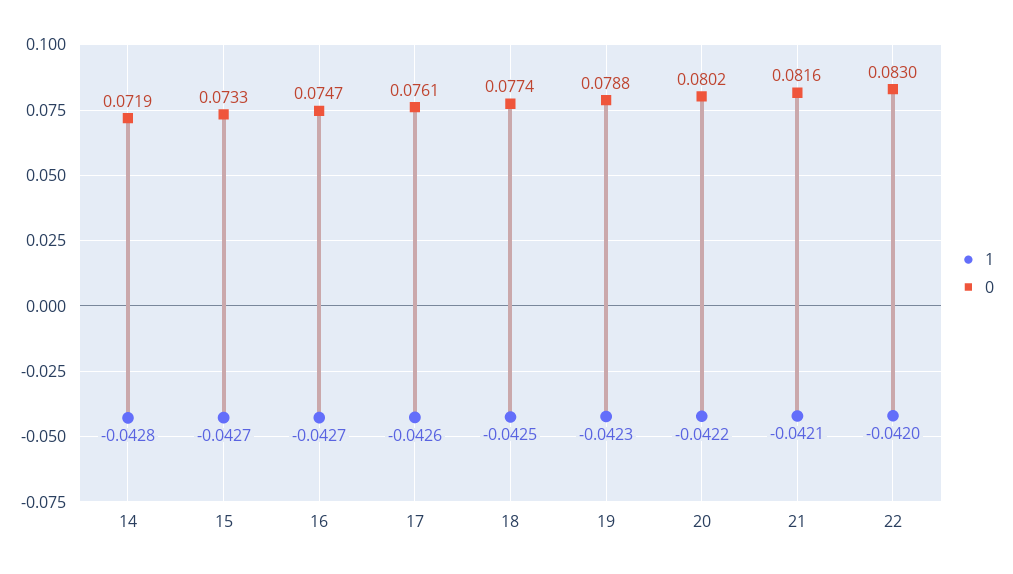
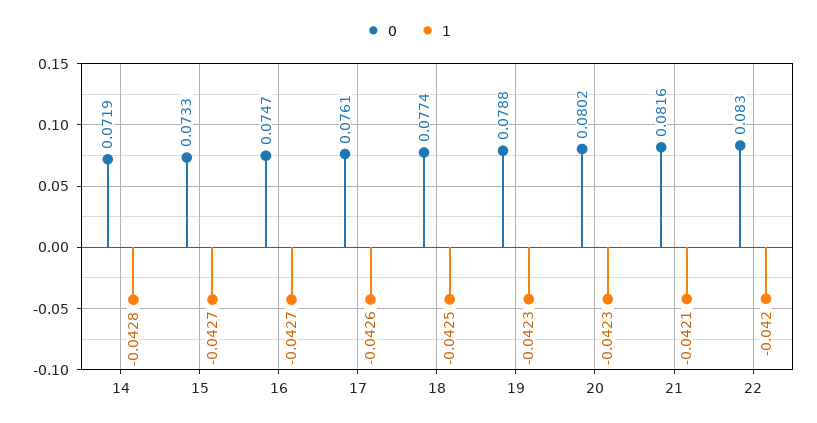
  {
    "1": {
      "14": -0.0428,
      "15": -0.0427,
      "16": -0.0427,
      "17": -0.0426,
      "18": -0.0425,
      "19": -0.0423,
-     "20": -0.0422,
+     "20": -0.0423,
      "21": -0.0421,
      "22": -0.042
    },
    "0": {
      "14": 0.0719,
      "15": 0.0733,
      "16": 0.0747,
      "17": 0.0761,
      "18": 0.0774,
      "19": 0.0788,
      "20": 0.0802,
      "21": 0.0816,
      "22": 0.083
    }
  }

